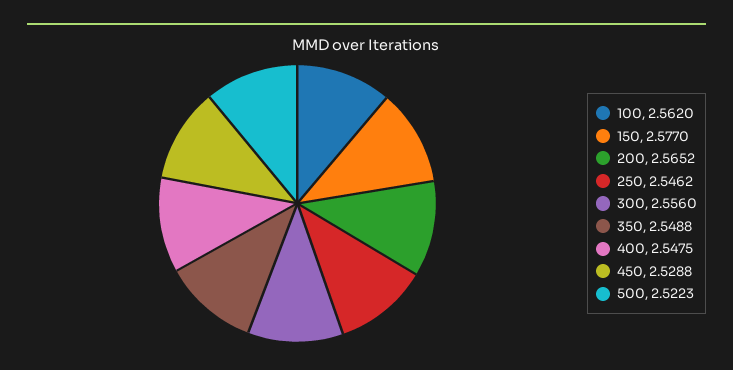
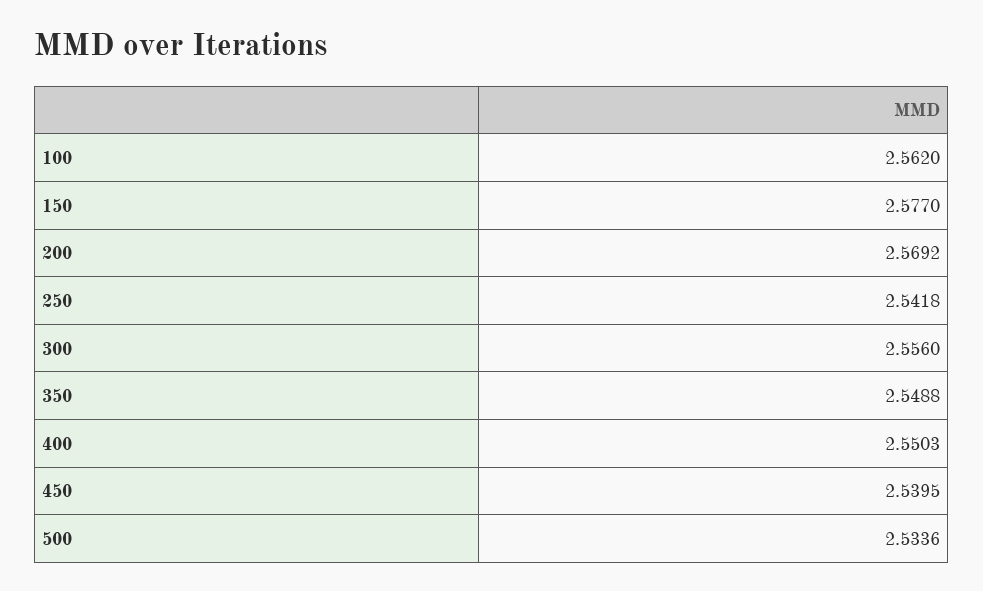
  {
    "100": 2.562,
    "150": 2.577,
-   "200": 2.5652,
+   "200": 2.5692,
-   "250": 2.5462,
+   "250": 2.5418,
    "300": 2.556,
    "350": 2.5488,
-   "400": 2.5475,
+   "400": 2.5503,
-   "450": 2.5288,
+   "450": 2.5395,
-   "500": 2.5223
+   "500": 2.5336
  }

